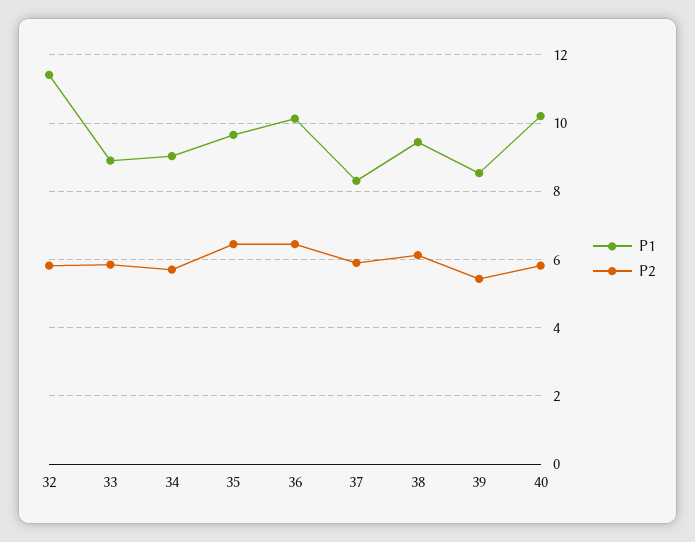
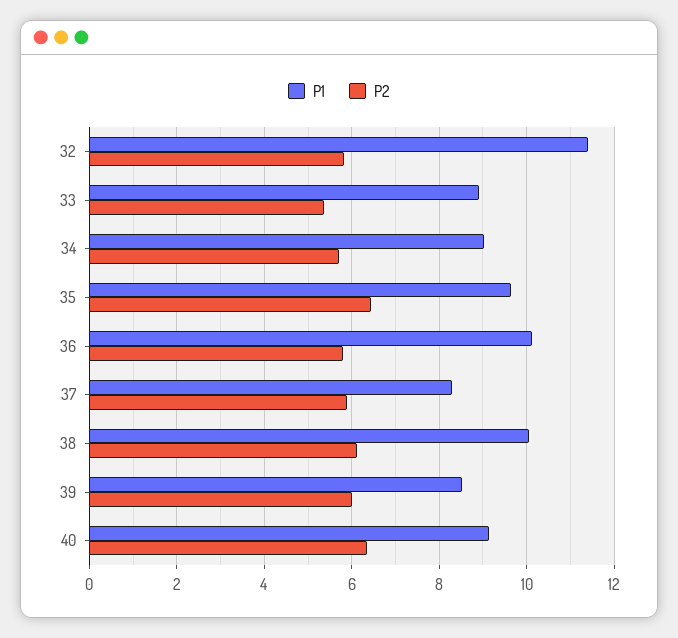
  {
    "P1": {
      "32": 11.4,
      "33": 9,
      "34": 9,
      "35": 9.6,
      "36": 10.2,
      "37": 8.4,
-     "38": 9.4,
+     "38": 10,
      "39": 8.6,
-     "40": 10.2
+     "40": 9.2
    },
    "P2": {
      "32": 5.8,
-     "33": 5.8,
+     "33": 5.4,
      "34": 5.8,
      "35": 6.4,
-     "36": 6.4,
+     "36": 5.8,
      "37": 6,
      "38": 6.2,
-     "39": 5.4,
+     "39": 6,
-     "40": 5.8
+     "40": 6.4
    }
  }

